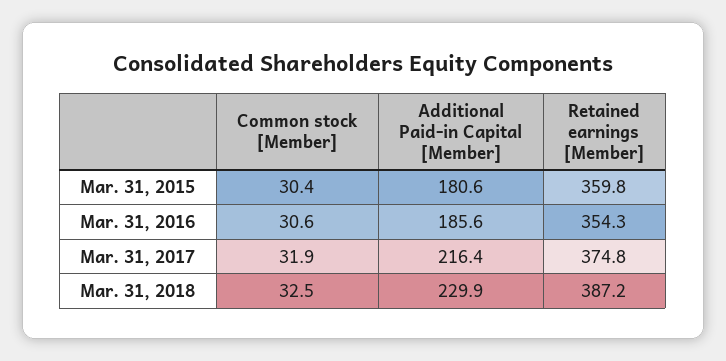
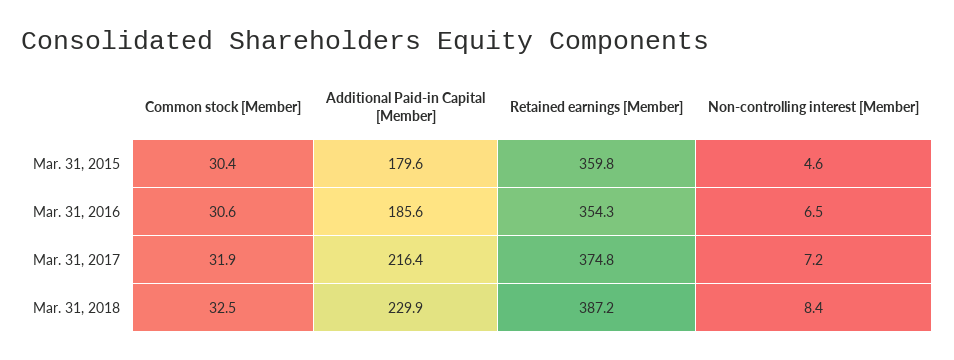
  {
    "Common stock [Member]": {
      "Mar. 31, 2015": 30.4,
      "Mar. 31, 2016": 30.6,
      "Mar. 31, 2017": 31.9,
      "Mar. 31, 2018": 32.5
    },
    "Additional Paid-in Capital [Member]": {
-     "Mar. 31, 2015": 180.6,
+     "Mar. 31, 2015": 179.6,
      "Mar. 31, 2016": 185.6,
      "Mar. 31, 2017": 216.4,
      "Mar. 31, 2018": 229.9
    },
    "Retained earnings [Member]": {
      "Mar. 31, 2015": 359.8,
      "Mar. 31, 2016": 354.3,
      "Mar. 31, 2017": 374.8,
      "Mar. 31, 2018": 387.2
-   }
+   },
+   "Non-controlling interest [Member]": {
+     "Mar. 31, 2015": 4.6,
+     "Mar. 31, 2016": 6.5,
+     "Mar. 31, 2017": 7.2,
+     "Mar. 31, 2018": 8.4
+   }
  }

